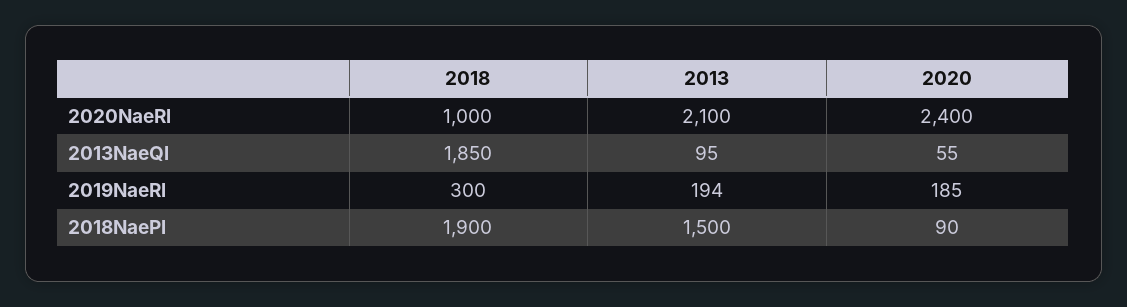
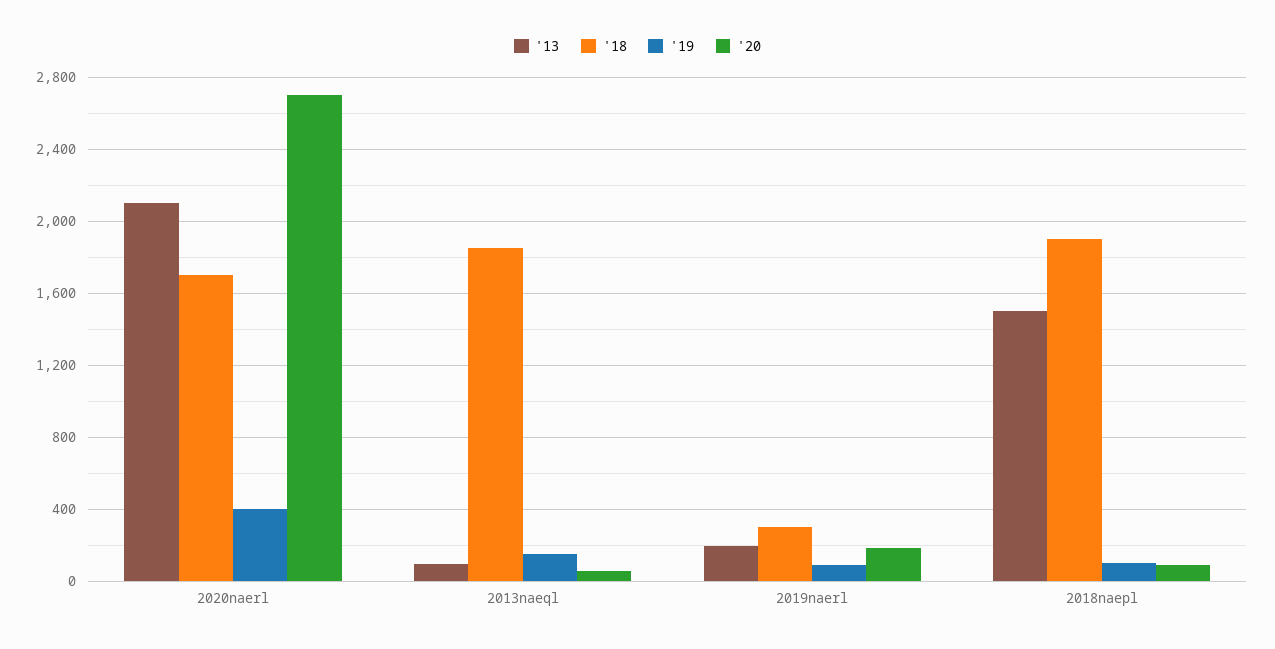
  {
    "2018": {
-     "2020NaeRl": 1000,
+     "2020NaeRl": 1700,
      "2013NaeQl": 1850,
      "2019NaeRl": 300,
      "2018NaePl": 1900
    },
    "2013": {
      "2020NaeRl": 2100,
      "2013NaeQl": 95,
      "2019NaeRl": 194,
      "2018NaePl": 1500
    },
    "2020": {
-     "2020NaeRl": 2400,
+     "2020NaeRl": 2700,
      "2013NaeQl": 55,
      "2019NaeRl": 185,
      "2018NaePl": 90
-   }
+   },
+   "'19": {
+     "2020NaeRl": 400,
+     "2013NaeQl": 150,
+     "2019NaeRl": 100,
+     "2018NaePl": 100
+   }
  }

